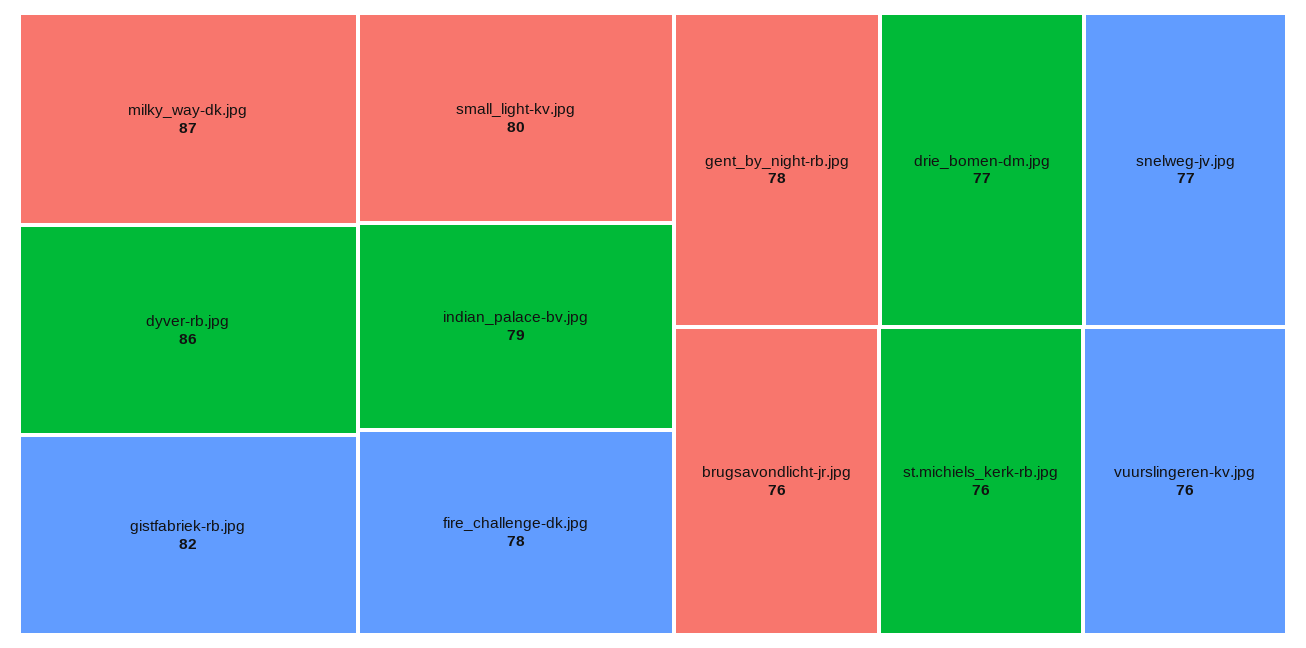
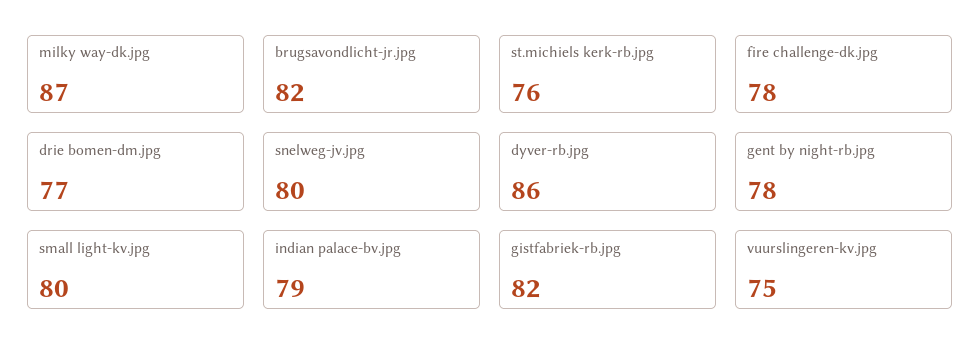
  {
    "milky_way-dk.jpg": 87,
    "dyver-rb.jpg": 86,
    "gistfabriek-rb.jpg": 82,
    "small_light-kv.jpg": 80,
    "indian_palace-bv.jpg": 79,
    "fire_challenge-dk.jpg": 78,
    "gent_by_night-rb.jpg": 78,
    "drie_bomen-dm.jpg": 77,
-   "snelweg-jv.jpg": 77,
+   "snelweg-jv.jpg": 80,
-   "brugsavondlicht-jr.jpg": 76,
+   "brugsavondlicht-jr.jpg": 82,
    "st.michiels_kerk-rb.jpg": 76,
-   "vuurslingeren-kv.jpg": 76
+   "vuurslingeren-kv.jpg": 75
  }

